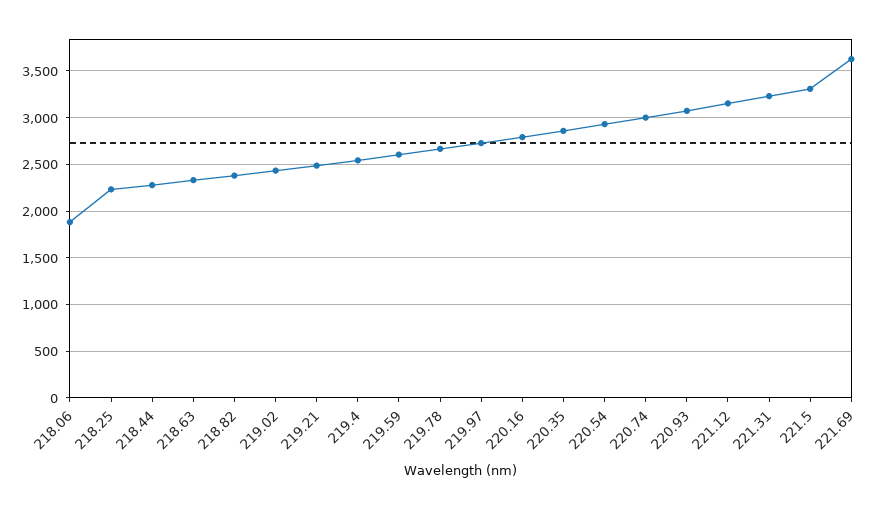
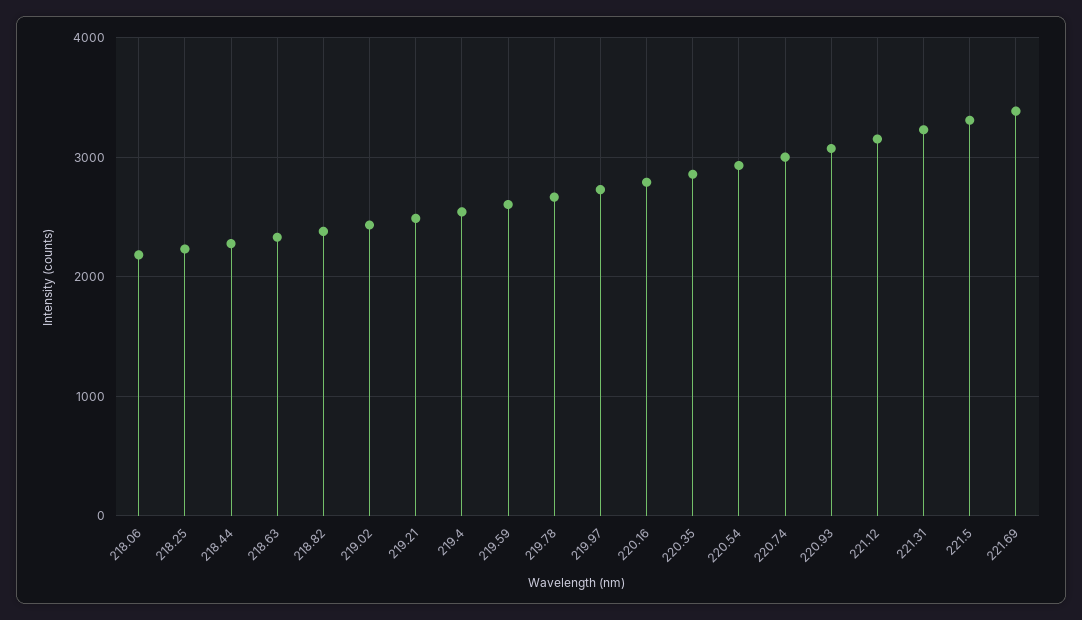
  {
-   "218.06": 1900,
+   "218.06": 2200,
    "218.25": 2200,
    "218.44": 2300,
    "218.63": 2300,
    "218.82": 2400,
    "219.02": 2400,
    "219.21": 2500,
    "219.4": 2500,
    "219.59": 2600,
    "219.78": 2700,
    "219.97": 2700,
    "220.16": 2800,
    "220.35": 2900,
    "220.54": 2900,
    "220.74": 3000,
    "220.93": 3100,
    "221.12": 3200,
    "221.31": 3200,
    "221.5": 3300,
-   "221.69": 3600
+   "221.69": 3400
  }

